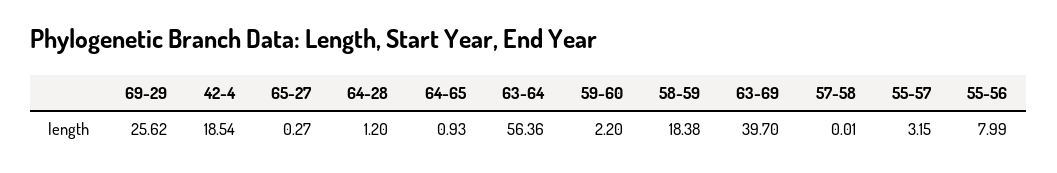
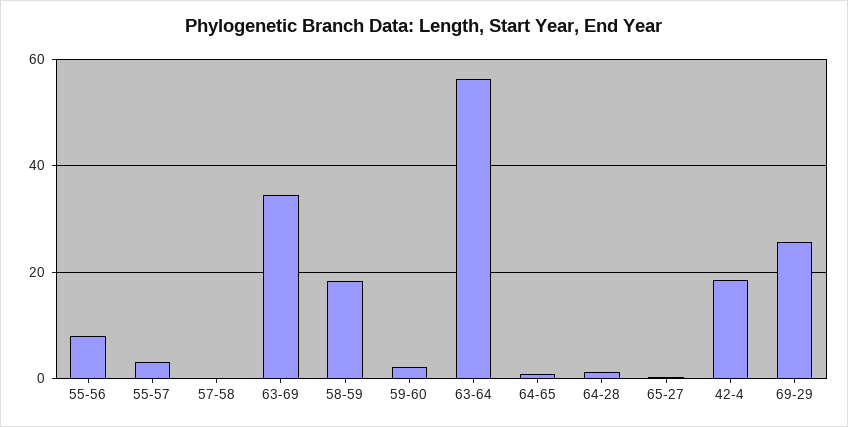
  {
    "69-29": 25.62,
    "42-4": 18.54,
    "65-27": 0.27,
    "64-28": 1.2,
    "64-65": 0.93,
    "63-64": 56.36,
    "59-60": 2.2,
    "58-59": 18.38,
-   "63-69": 39.7,
+   "63-69": 34,
    "57-58": 0.01,
    "55-57": 3.15,
    "55-56": 7.99
  }

